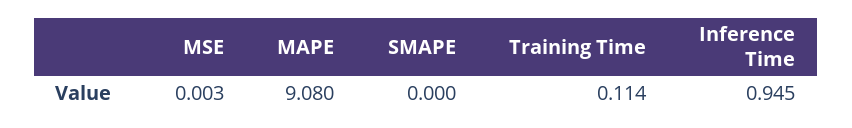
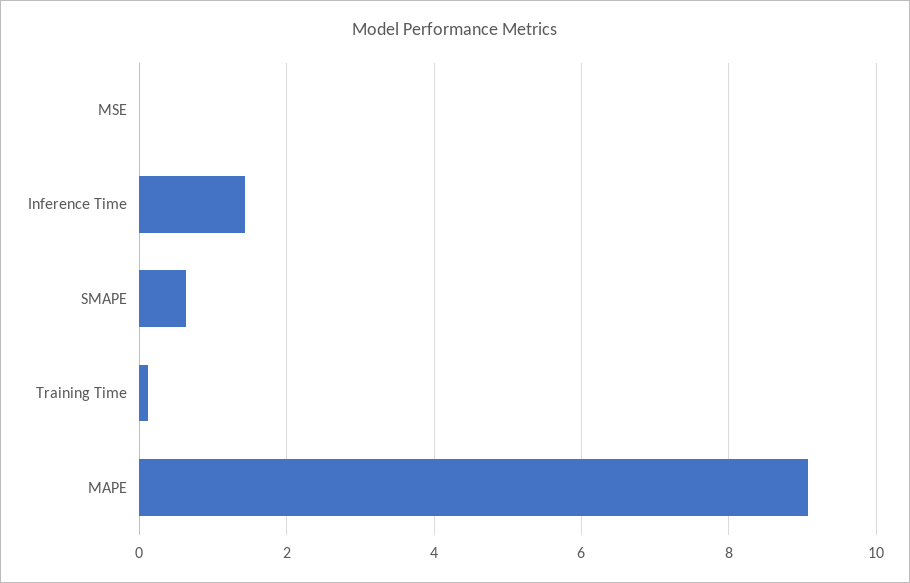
  {
    "MSE": 0.003,
    "MAPE": 9.08,
-   "SMAPE": 0,
+   "SMAPE": 0.6,
    "Training Time": 0.114,
-   "Inference Time": 0.945
+   "Inference Time": 1.4
  }

